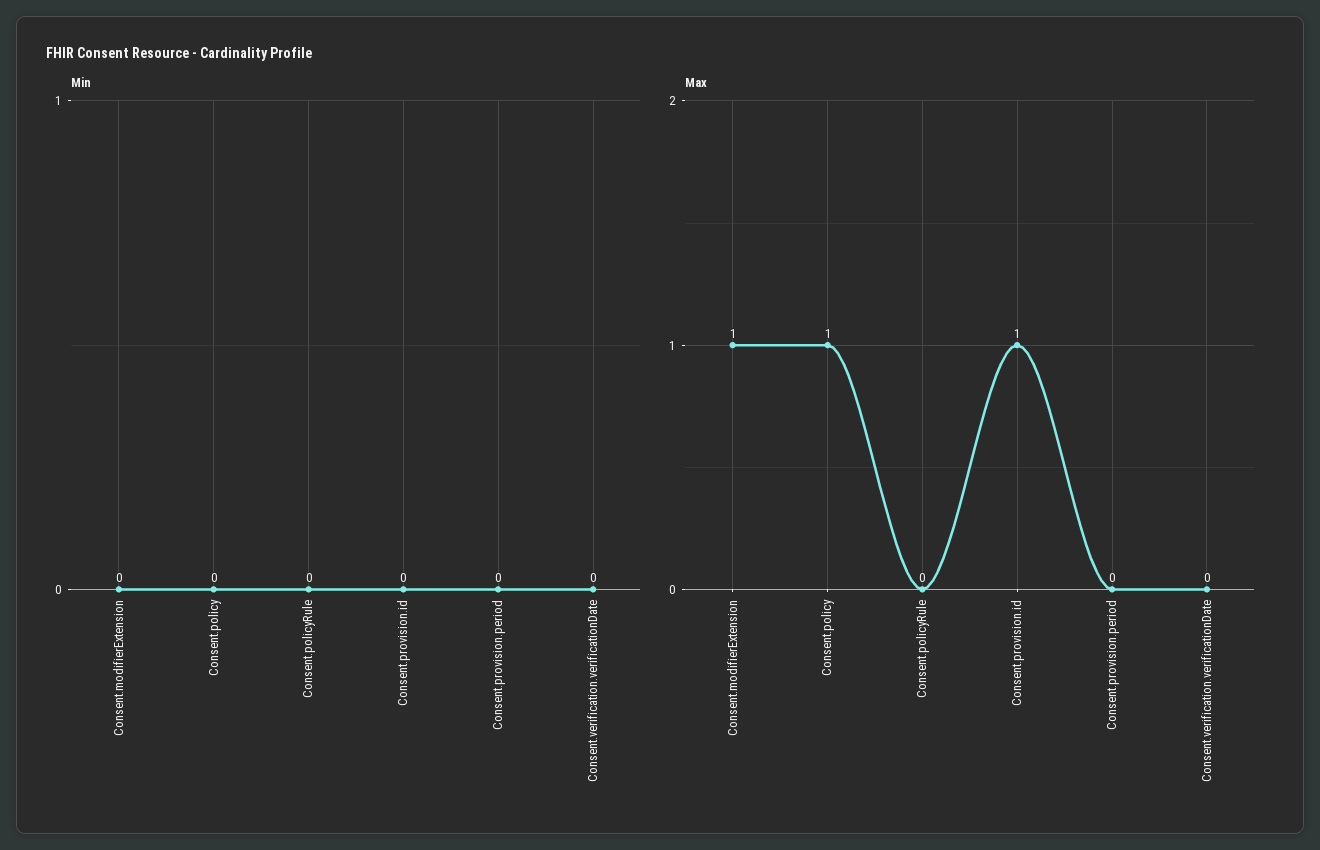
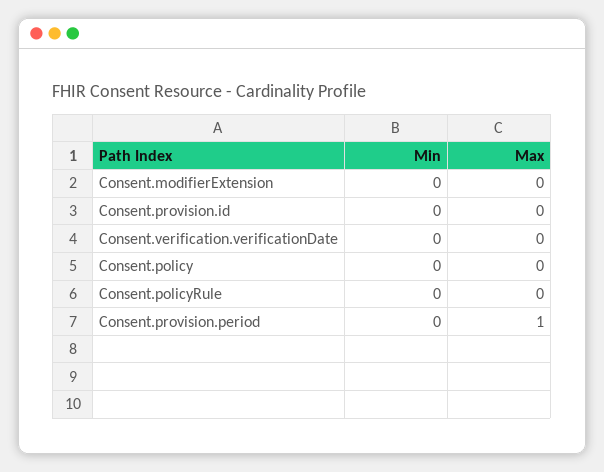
  {
    "Min": {
      "Consent.modifierExtension": 0,
      "Consent.policy": 0,
      "Consent.policyRule": 0,
      "Consent.provision.id": 0,
      "Consent.provision.period": 0,
      "Consent.verification.verificationDate": 0
    },
    "Max": {
-     "Consent.modifierExtension": 1,
+     "Consent.modifierExtension": 0,
-     "Consent.policy": 1,
+     "Consent.policy": 0,
      "Consent.policyRule": 0,
-     "Consent.provision.id": 1,
+     "Consent.provision.id": 0,
-     "Consent.provision.period": 0,
+     "Consent.provision.period": 1,
      "Consent.verification.verificationDate": 0
    }
  }

